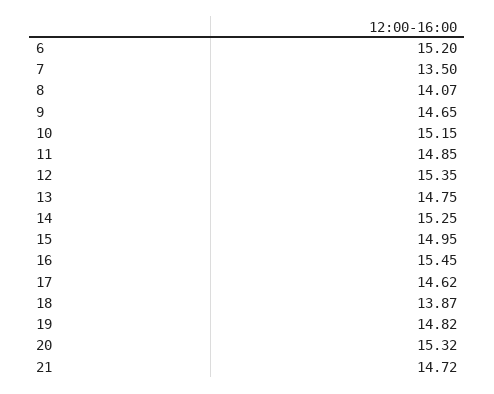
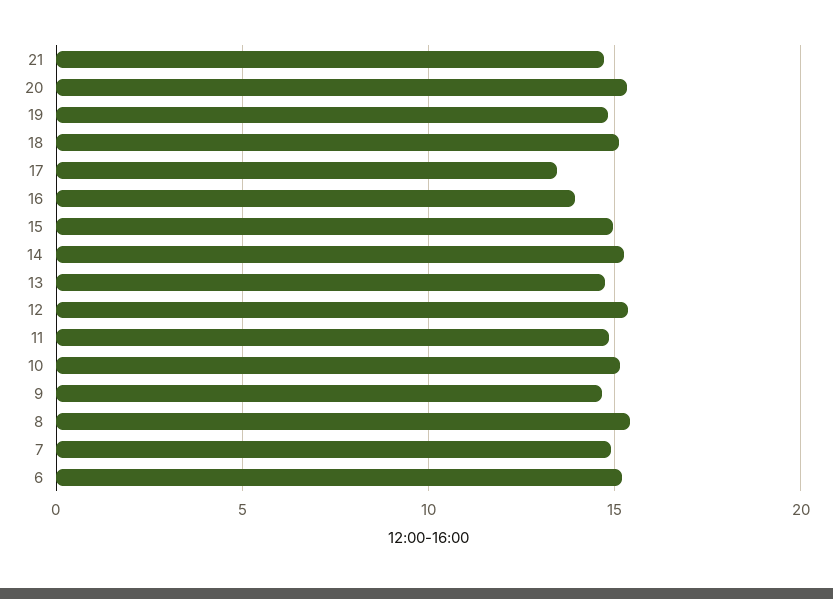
  {
    "6": 15.2,
-   "7": 13.5,
+   "7": 15,
-   "8": 14.07,
+   "8": 15.5,
    "9": 14.65,
    "10": 15.15,
    "11": 14.85,
    "12": 15.35,
    "13": 14.75,
    "14": 15.25,
    "15": 14.95,
-   "16": 15.45,
+   "16": 14,
-   "17": 14.62,
+   "17": 13.5,
-   "18": 13.87,
+   "18": 15,
    "19": 14.82,
    "20": 15.32,
    "21": 14.72
  }

